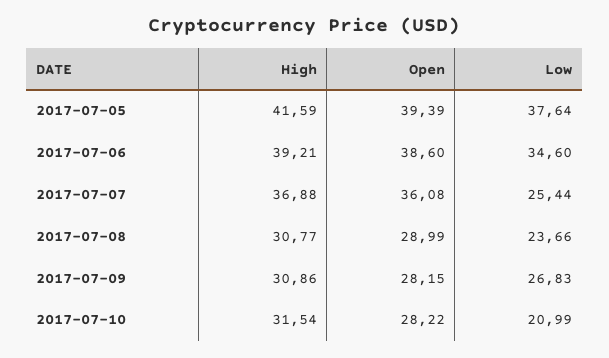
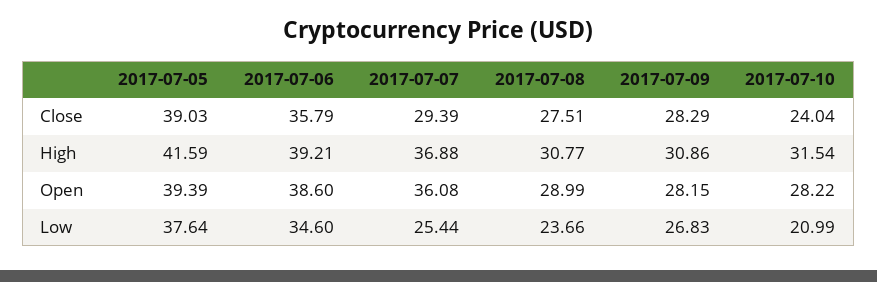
  {
    "High": {
      "2017-07-05": 41.59,
      "2017-07-06": 39.21,
      "2017-07-07": 36.88,
      "2017-07-08": 30.77,
      "2017-07-09": 30.86,
      "2017-07-10": 31.54
    },
    "Open": {
      "2017-07-05": 39.39,
      "2017-07-06": 38.6,
      "2017-07-07": 36.08,
      "2017-07-08": 28.99,
      "2017-07-09": 28.15,
      "2017-07-10": 28.22
    },
    "Low": {
      "2017-07-05": 37.64,
      "2017-07-06": 34.6,
      "2017-07-07": 25.44,
      "2017-07-08": 23.66,
      "2017-07-09": 26.83,
      "2017-07-10": 20.99
-   }
+   },
+   "Close": {
+     "2017-07-05": 39.03,
+     "2017-07-06": 35.79,
+     "2017-07-07": 29.39,
+     "2017-07-08": 27.51,
+     "2017-07-09": 28.29,
+     "2017-07-10": 24.04
+   }
  }

